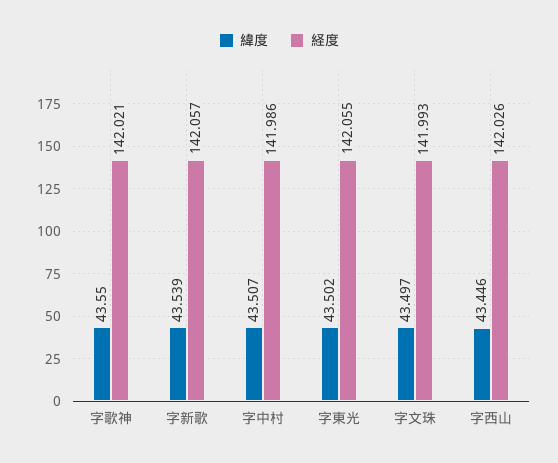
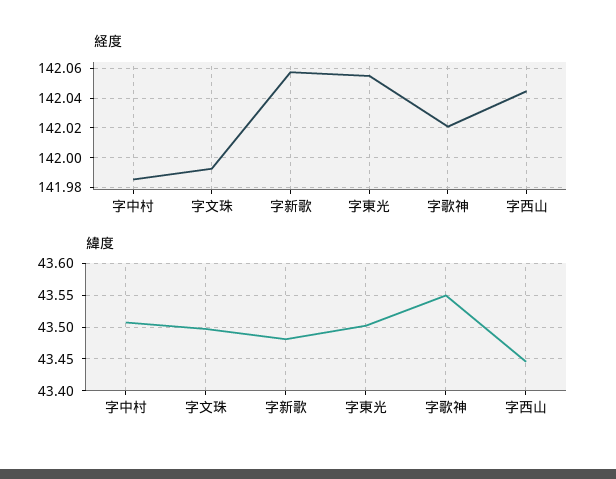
  {
    "緯度": {
      "字歌神": 43.55,
-     "字新歌": 43.539,
+     "字新歌": 43.48,
      "字中村": 43.507,
      "字東光": 43.502,
      "字文珠": 43.497,
      "字西山": 43.446
    },
    "経度": {
      "字歌神": 142.021,
      "字新歌": 142.057,
      "字中村": 141.986,
      "字東光": 142.055,
      "字文珠": 141.993,
-     "字西山": 142.026
+     "字西山": 142.045
    }
  }

